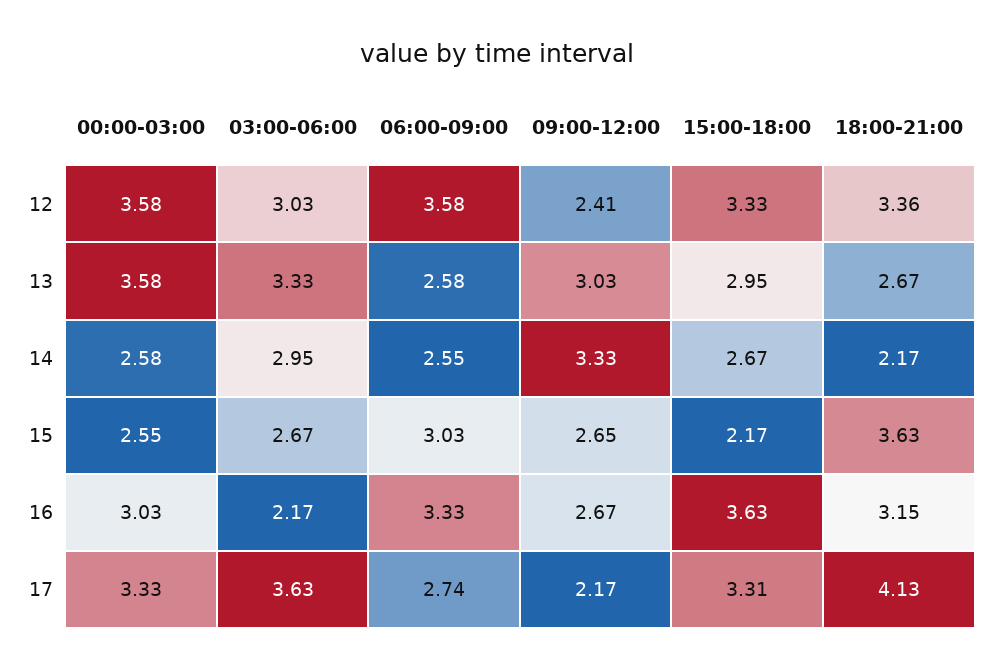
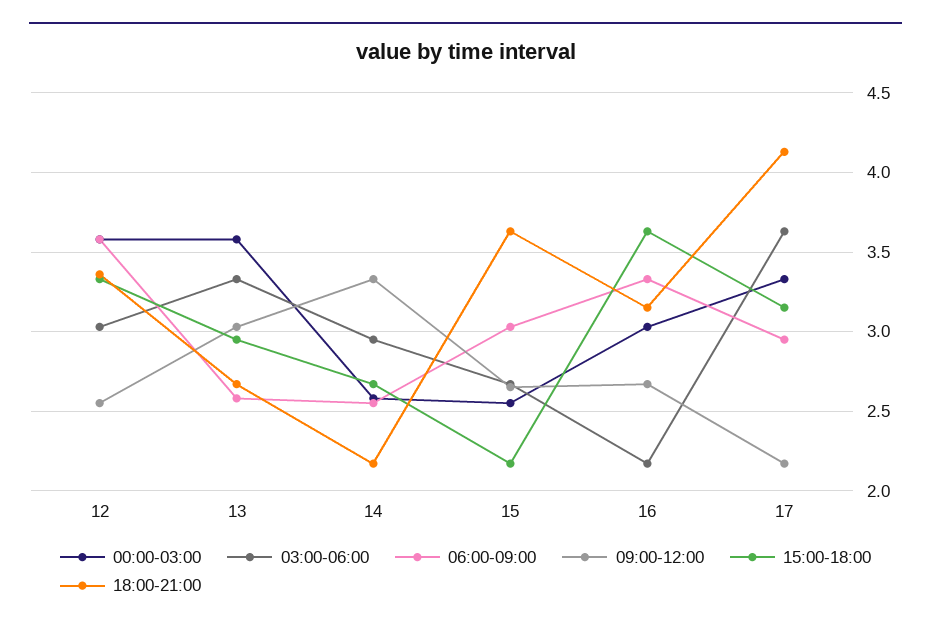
  {
    "00:00-03:00": {
      "12": 3.58,
      "13": 3.58,
      "14": 2.58,
      "15": 2.55,
      "16": 3.03,
      "17": 3.33
    },
    "03:00-06:00": {
      "12": 3.03,
      "13": 3.33,
      "14": 2.95,
      "15": 2.67,
      "16": 2.17,
      "17": 3.63
    },
    "06:00-09:00": {
      "12": 3.58,
      "13": 2.58,
      "14": 2.55,
      "15": 3.03,
      "16": 3.33,
-     "17": 2.74
+     "17": 2.95
    },
    "09:00-12:00": {
-     "12": 2.41,
+     "12": 2.55,
      "13": 3.03,
      "14": 3.33,
      "15": 2.65,
      "16": 2.67,
      "17": 2.17
    },
    "15:00-18:00": {
      "12": 3.33,
      "13": 2.95,
      "14": 2.67,
      "15": 2.17,
      "16": 3.63,
-     "17": 3.31
+     "17": 3.15
    },
    "18:00-21:00": {
      "12": 3.36,
      "13": 2.67,
      "14": 2.17,
      "15": 3.63,
      "16": 3.15,
      "17": 4.13
    }
  }

